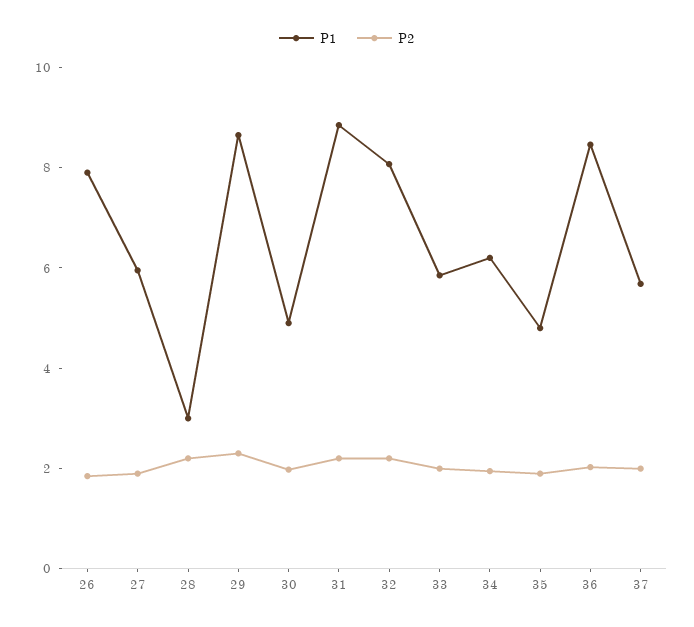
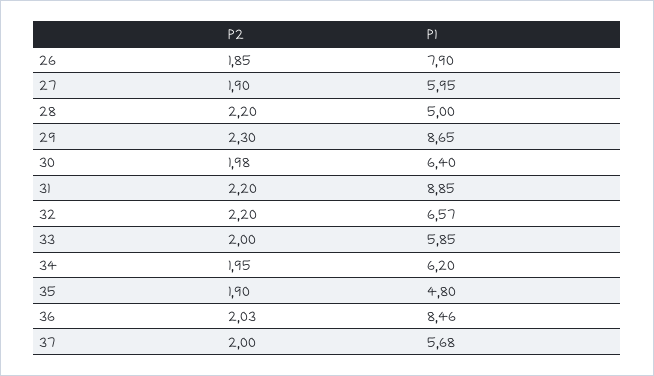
  {
    "P1": {
      "26": 7.9,
      "27": 5.95,
-     "28": 3,
+     "28": 5,
      "29": 8.65,
-     "30": 5,
+     "30": 6.4,
      "31": 8.85,
-     "32": 8,
+     "32": 6.57,
      "33": 5.85,
      "34": 6.2,
      "35": 4.8,
      "36": 8.46,
      "37": 5.68
    },
    "P2": {
      "26": 1.85,
      "27": 1.9,
      "28": 2.2,
      "29": 2.3,
      "30": 1.98,
      "31": 2.2,
      "32": 2.2,
      "33": 2,
      "34": 1.95,
      "35": 1.9,
      "36": 2.03,
      "37": 2
    }
  }

